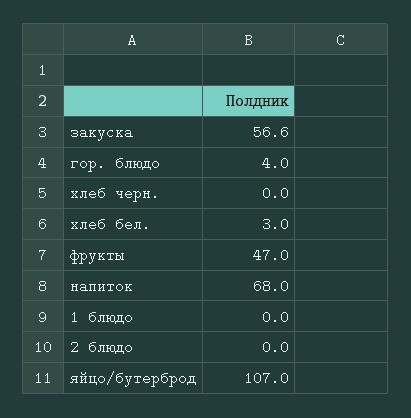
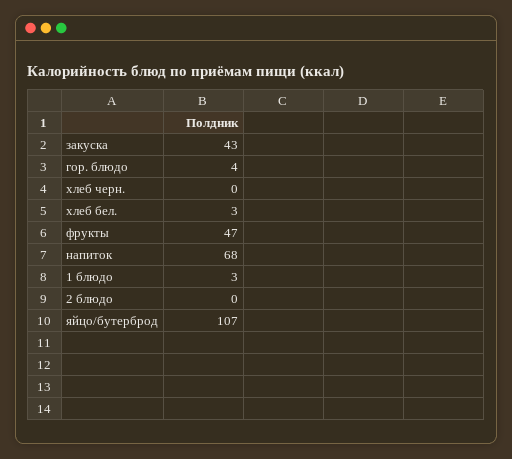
  {
-   "закуска": 56.6,
+   "закуска": 43,
    "гор. блюдо": 4,
    "хлеб черн.": 0,
    "хлеб бел.": 3,
    "фрукты": 47,
    "напиток": 68,
-   "1 блюдо": 0,
+   "1 блюдо": 3,
    "2 блюдо": 0,
    "яйцо/бутерброд": 107
  }

